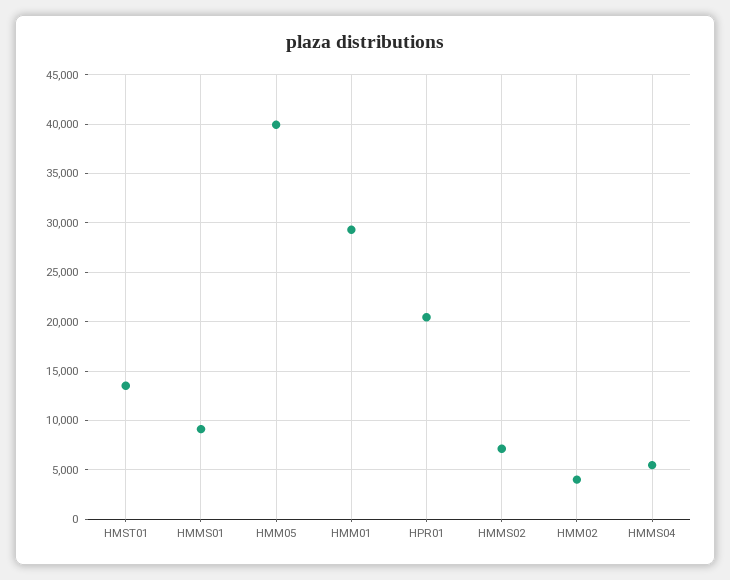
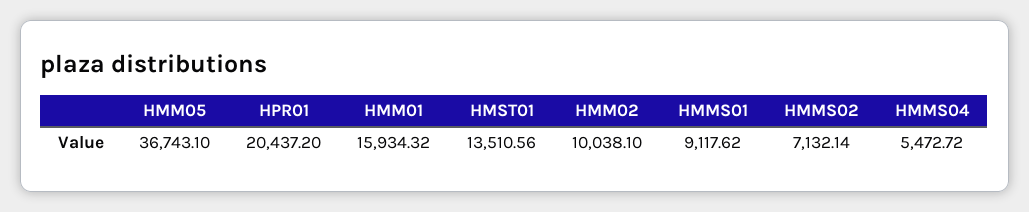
  {
    "HMST01": 13510.56,
    "HMMS01": 9117.62,
-   "HMM05": 40000,
+   "HMM05": 36743.1,
-   "HMM01": 29000,
+   "HMM01": 15934.32,
    "HPR01": 20437.2,
    "HMMS02": 7132.14,
-   "HMM02": 4000,
+   "HMM02": 10038.1,
    "HMMS04": 5472.72
  }

